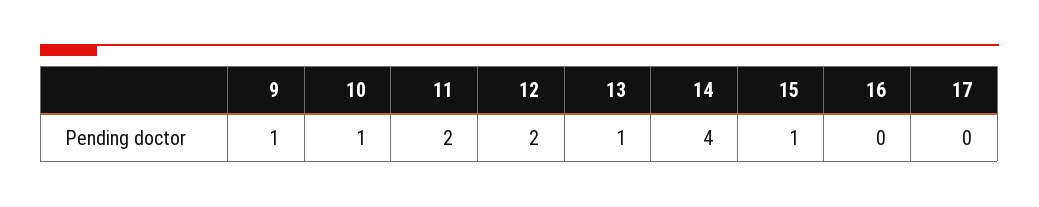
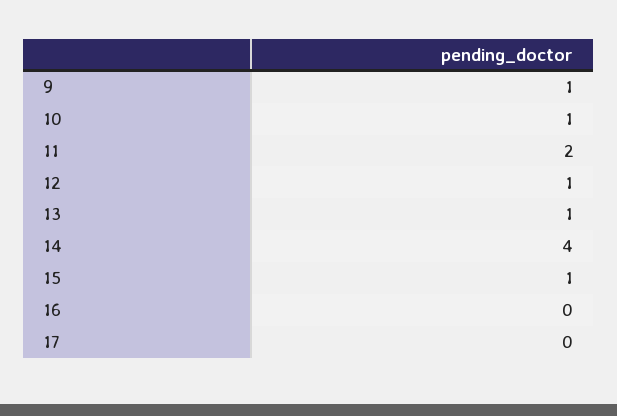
  {
    "9": 1,
    "10": 1,
    "11": 2,
-   "12": 2,
+   "12": 1,
    "13": 1,
    "14": 4,
    "15": 1,
    "16": 0,
    "17": 0
  }

